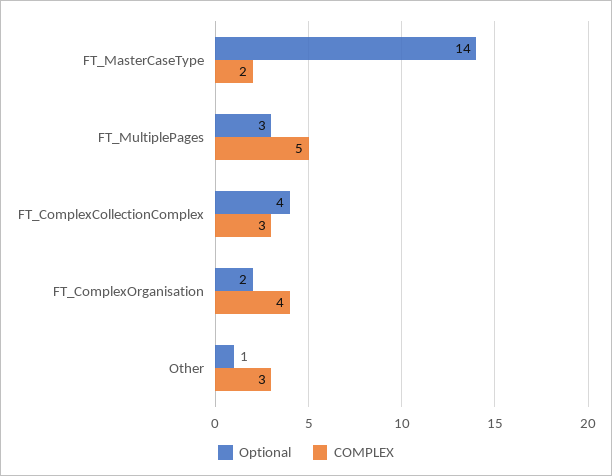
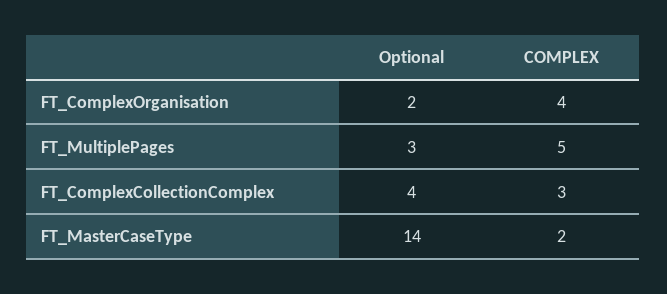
  {
    "Optional": {
      "FT_MasterCaseType": 14,
      "FT_MultiplePages": 3,
      "FT_ComplexCollectionComplex": 4,
-     "FT_ComplexOrganisation": 2,
+     "FT_ComplexOrganisation": 2
-     "Other": 1
    },
    "COMPLEX": {
      "FT_MasterCaseType": 2,
      "FT_MultiplePages": 5,
      "FT_ComplexCollectionComplex": 3,
-     "FT_ComplexOrganisation": 4,
+     "FT_ComplexOrganisation": 4
-     "Other": 3
    }
  }

